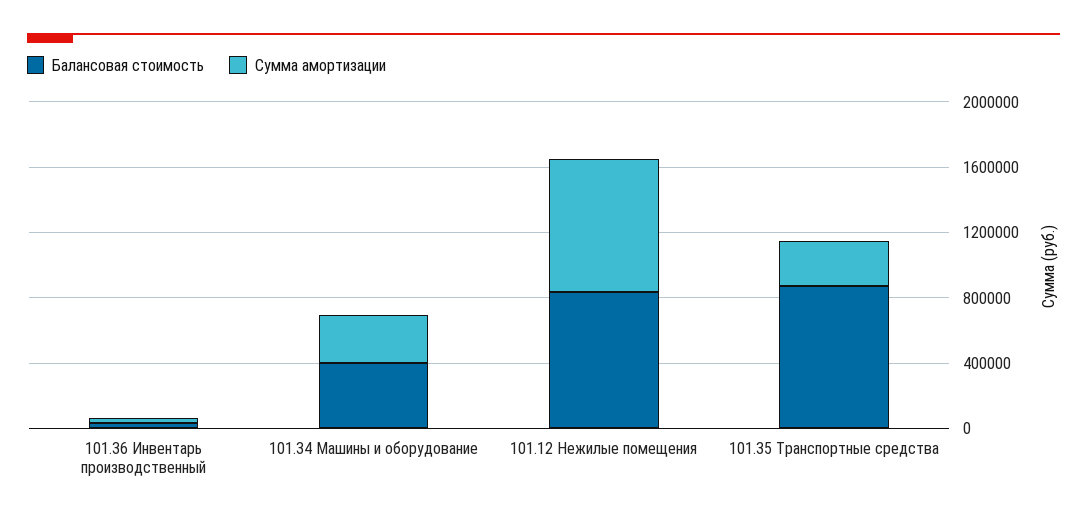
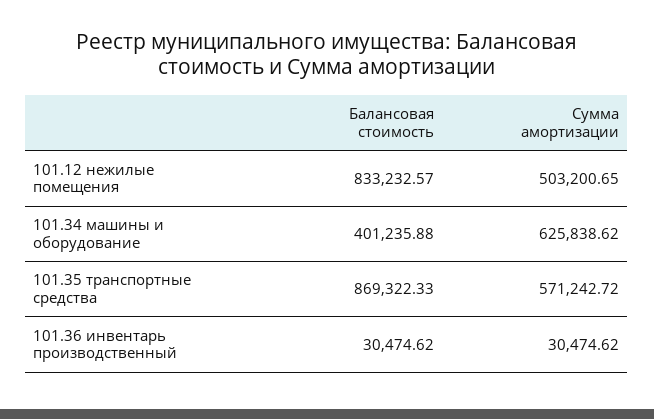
  {
    "Балансовая стоимость": {
      "101.36 Инвентарь производственный": 30474.62,
      "101.34 Машины и оборудование": 401235.88,
      "101.12 Нежилые помещения": 833232.57,
      "101.35 Транспортные средства": 869322.33
    },
    "Сумма амортизации": {
      "101.36 Инвентарь производственный": 30474.62,
-     "101.34 Машины и оборудование": 300000,
+     "101.34 Машины и оборудование": 625838.62,
-     "101.12 Нежилые помещения": 800000,
+     "101.12 Нежилые помещения": 503200.65,
-     "101.35 Транспортные средства": 300000
+     "101.35 Транспортные средства": 571242.72
    }
  }

